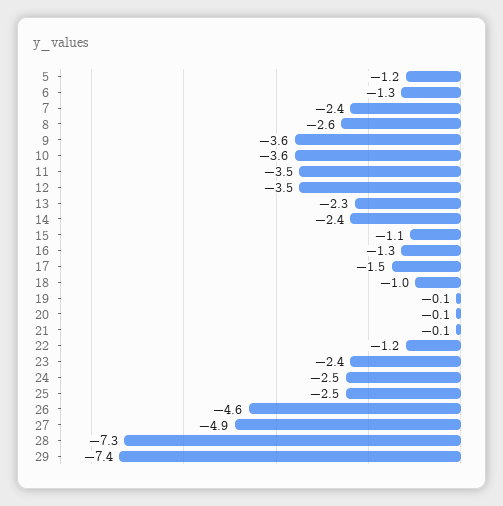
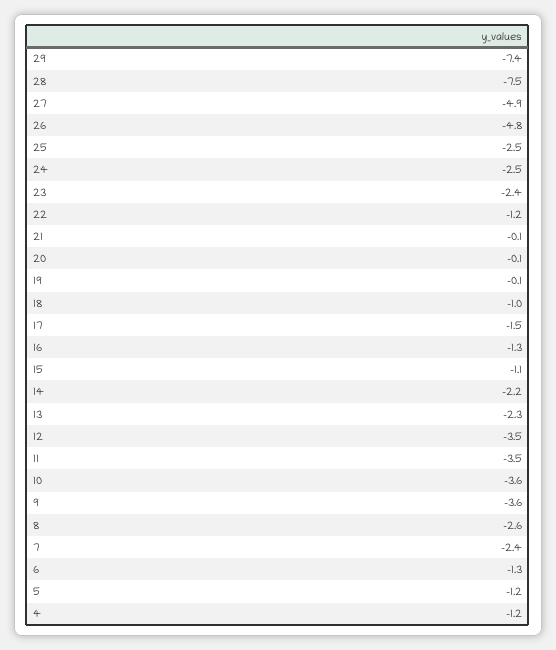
  {
    "5": -1.2,
    "6": -1.3,
    "7": -2.4,
    "8": -2.6,
    "9": -3.6,
    "10": -3.6,
    "11": -3.5,
    "12": -3.5,
    "13": -2.3,
-   "14": -2.4,
+   "14": -2.2,
    "15": -1.1,
    "16": -1.3,
    "17": -1.5,
    "18": -1,
    "19": -0.1,
    "20": -0.1,
    "21": -0.1,
    "22": -1.2,
    "23": -2.4,
    "24": -2.5,
    "25": -2.5,
-   "26": -4.6,
+   "26": -4.8,
    "27": -4.9,
-   "28": -7.3,
+   "28": -7.5,
-   "29": -7.4
+   "29": -7.4,
+   "4": -1.2
  }

